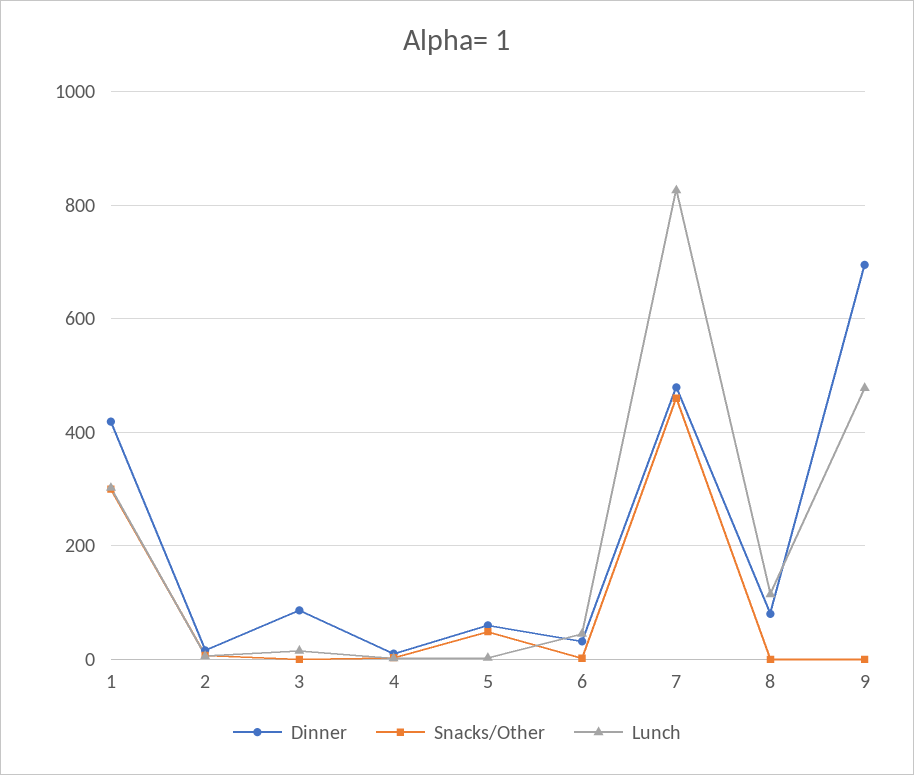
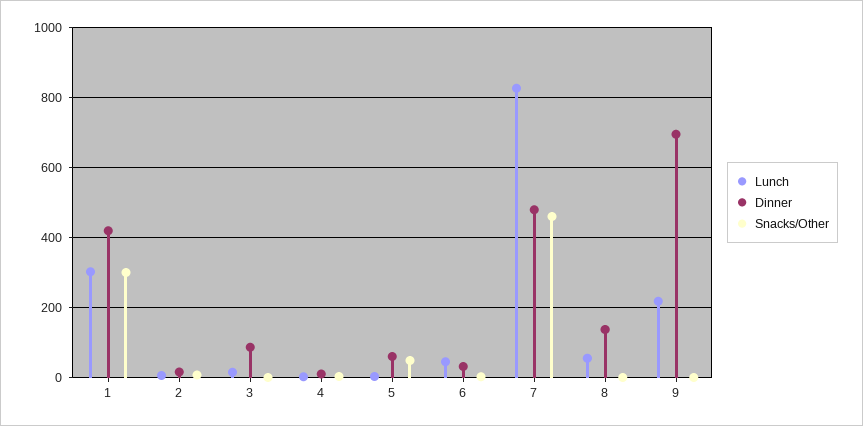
  {
    "Dinner": {
      "1": 420,
      "2": 20,
      "3": 80,
      "4": 20,
      "5": 60,
      "6": 40,
      "7": 480,
-     "8": 80,
+     "8": 140,
      "9": 700
    },
    "Snacks/Other": {
      "1": 300,
      "2": 0,
      "3": 0,
      "4": 0,
      "5": 40,
      "6": 0,
      "7": 460,
      "8": 0,
      "9": 0
    },
    "Lunch": {
      "1": 300,
      "2": 0,
      "3": 20,
      "4": 0,
      "5": 0,
      "6": 40,
      "7": 820,
-     "8": 120,
+     "8": 60,
-     "9": 480
+     "9": 220
    }
  }

